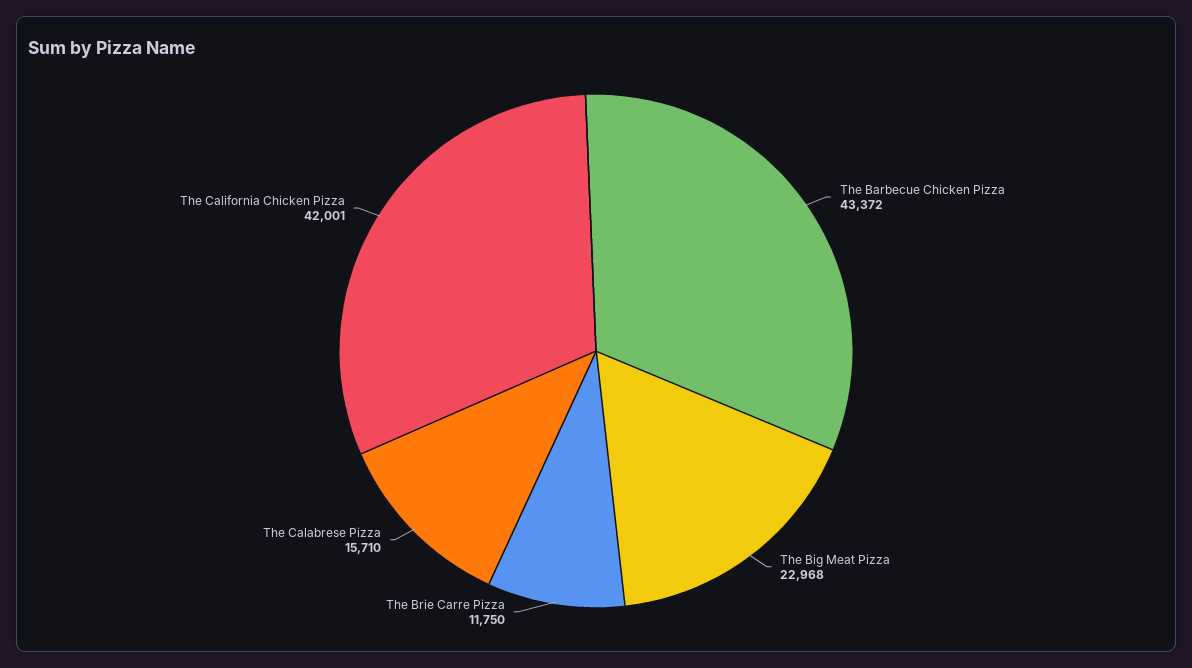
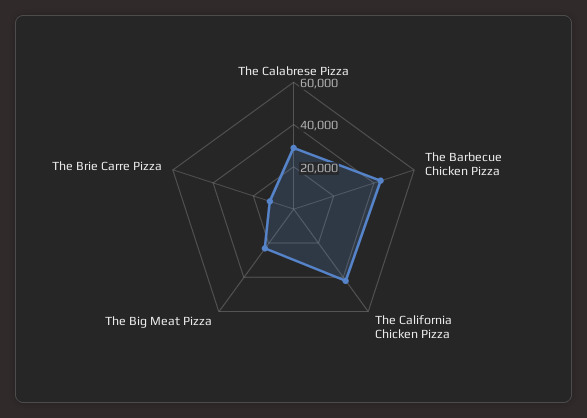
  {
    "The Barbecue Chicken Pizza": 43372,
    "The Big Meat Pizza": 22968,
    "The Brie Carre Pizza": 11750,
-   "The Calabrese Pizza": 15710,
+   "The Calabrese Pizza": 30000,
    "The California Chicken Pizza": 42001
  }

